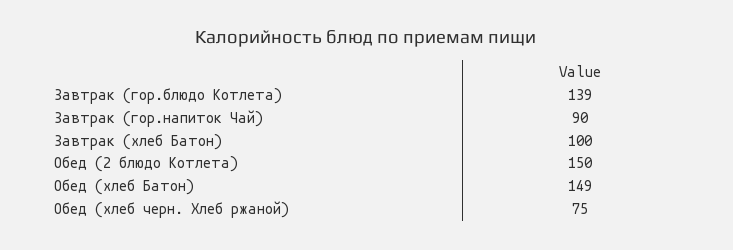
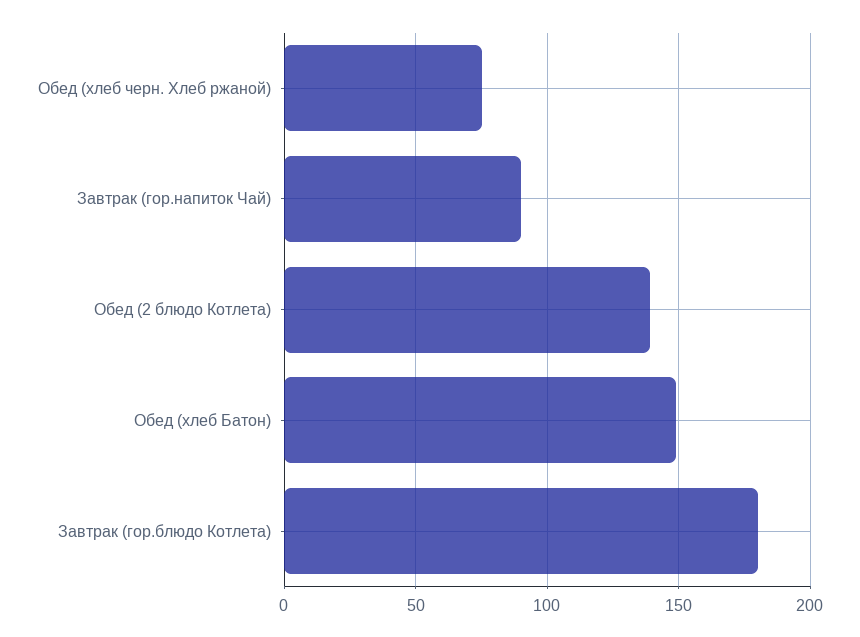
  {
-   "Завтрак (гор.блюдо Котлета)": 139,
+   "Завтрак (гор.блюдо Котлета)": 180,
    "Завтрак (гор.напиток Чай)": 90,
-   "Завтрак (хлеб Батон)": 100,
-   "Обед (2 блюдо Котлета)": 150,
+   "Обед (2 блюдо Котлета)": 140,
    "Обед (хлеб Батон)": 149,
    "Обед (хлеб черн. Хлеб ржаной)": 75
  }

